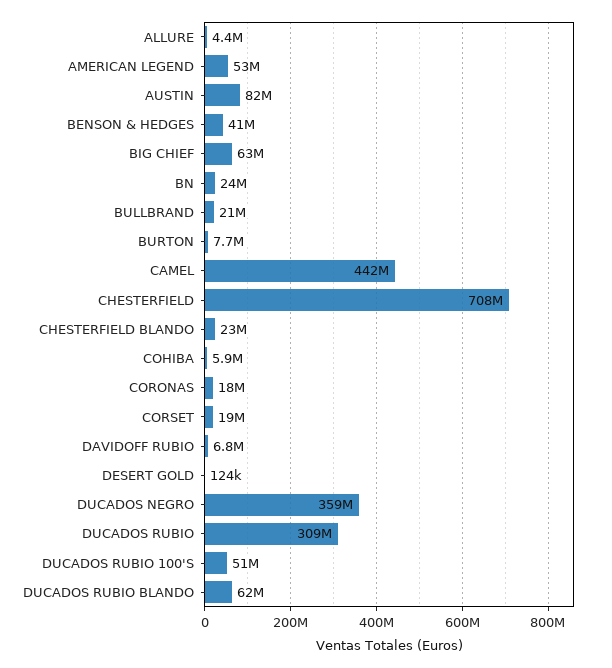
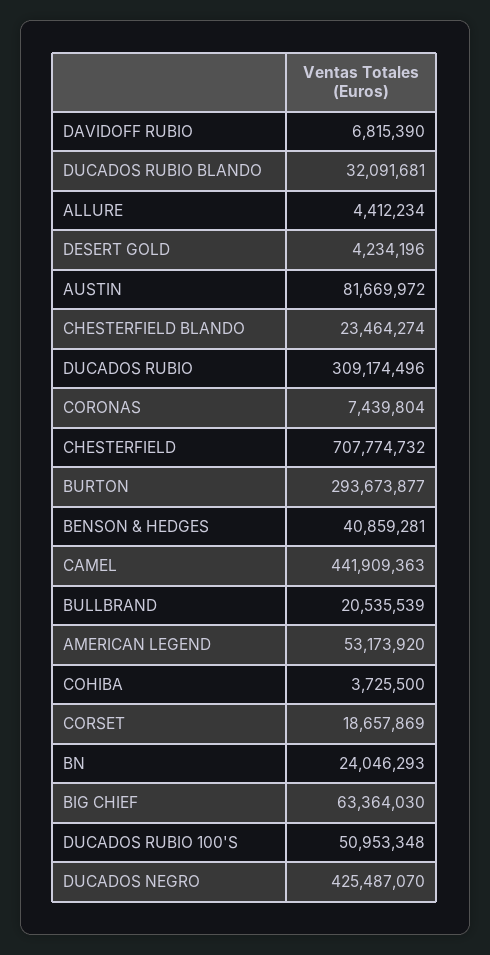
  {
    "ALLURE": 4412234,
    "AMERICAN LEGEND": 53173920,
    "AUSTIN": 81669972,
    "BENSON & HEDGES": 40859281,
    "BIG CHIEF": 63364030,
    "BN": 24046293,
    "BULLBRAND": 20535539,
-   "BURTON": 7700000,
+   "BURTON": 293673877,
    "CAMEL": 441909363,
    "CHESTERFIELD": 707774732,
    "CHESTERFIELD BLANDO": 23464274,
-   "COHIBA": 5900000,
+   "COHIBA": 3725500,
-   "CORONAS": 18000000,
+   "CORONAS": 7439804,
    "CORSET": 18657869,
    "DAVIDOFF RUBIO": 6815390,
-   "DESERT GOLD": 124000,
+   "DESERT GOLD": 4234196,
-   "DUCADOS NEGRO": 359000000,
+   "DUCADOS NEGRO": 425487070,
    "DUCADOS RUBIO": 309174496,
    "DUCADOS RUBIO 100'S": 50953348,
-   "DUCADOS RUBIO BLANDO": 62000000
+   "DUCADOS RUBIO BLANDO": 32091681
  }

